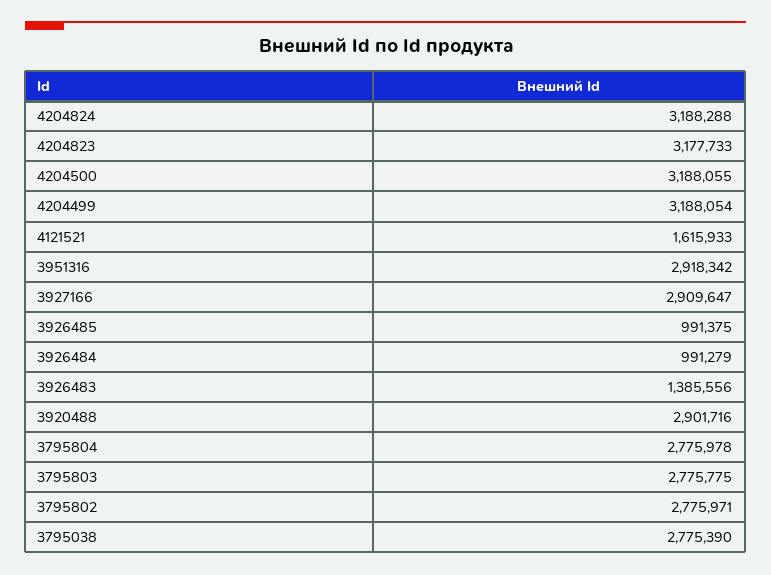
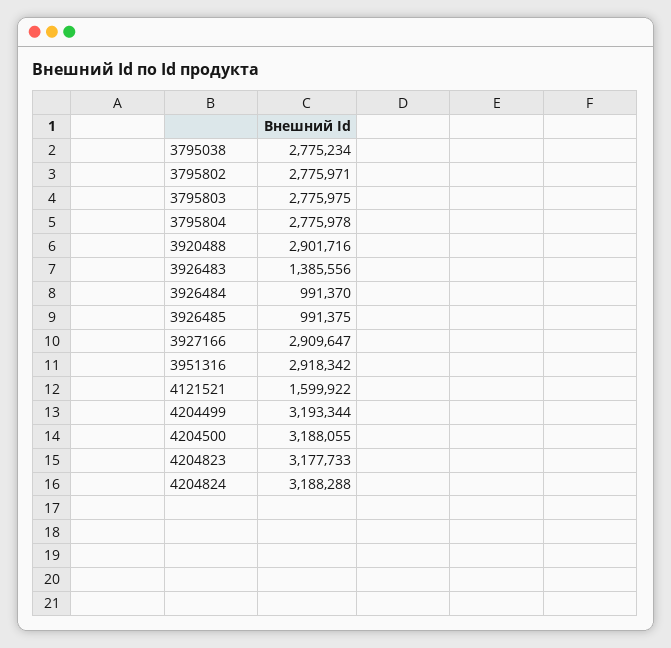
  {
    "4204824": 3188288,
    "4204823": 3177733,
    "4204500": 3188055,
-   "4204499": 3188054,
+   "4204499": 3193344,
-   "4121521": 1615933,
+   "4121521": 1599922,
    "3951316": 2918342,
    "3927166": 2909647,
    "3926485": 991375,
-   "3926484": 991279,
+   "3926484": 991370,
    "3926483": 1385556,
    "3920488": 2901716,
    "3795804": 2775978,
-   "3795803": 2775775,
+   "3795803": 2775975,
    "3795802": 2775971,
-   "3795038": 2775390
+   "3795038": 2775234
  }

